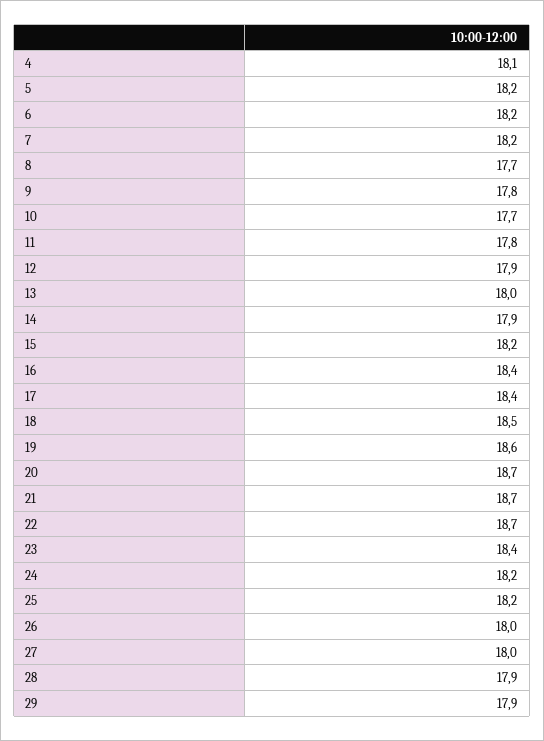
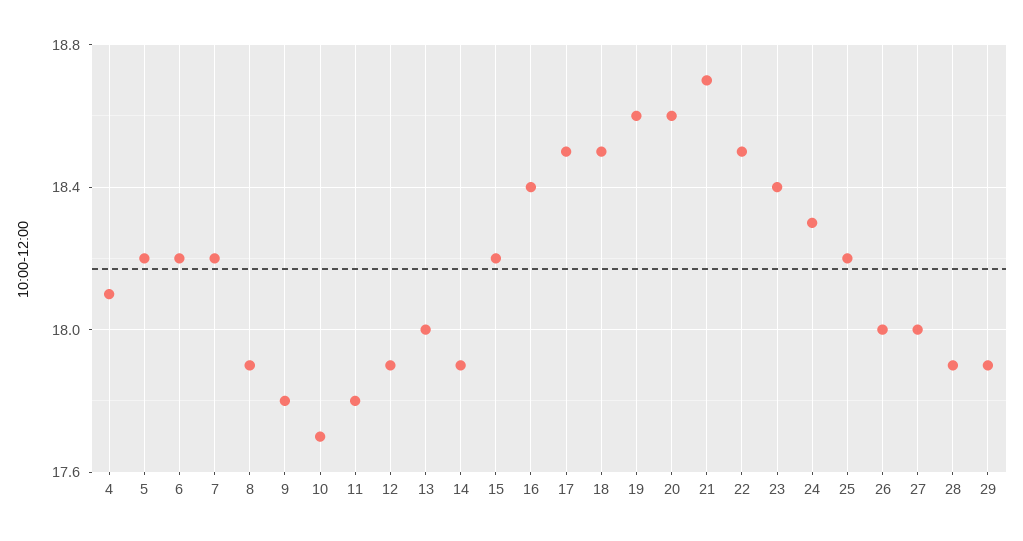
  {
    "4": 18.1,
    "5": 18.2,
    "6": 18.2,
    "7": 18.2,
-   "8": 17.7,
+   "8": 17.9,
    "9": 17.8,
    "10": 17.7,
    "11": 17.8,
    "12": 17.9,
    "13": 18,
    "14": 17.9,
    "15": 18.2,
    "16": 18.4,
-   "17": 18.4,
+   "17": 18.5,
    "18": 18.5,
    "19": 18.6,
-   "20": 18.7,
+   "20": 18.6,
    "21": 18.7,
-   "22": 18.7,
+   "22": 18.5,
    "23": 18.4,
-   "24": 18.2,
+   "24": 18.3,
    "25": 18.2,
    "26": 18,
    "27": 18,
    "28": 17.9,
    "29": 17.9
  }

